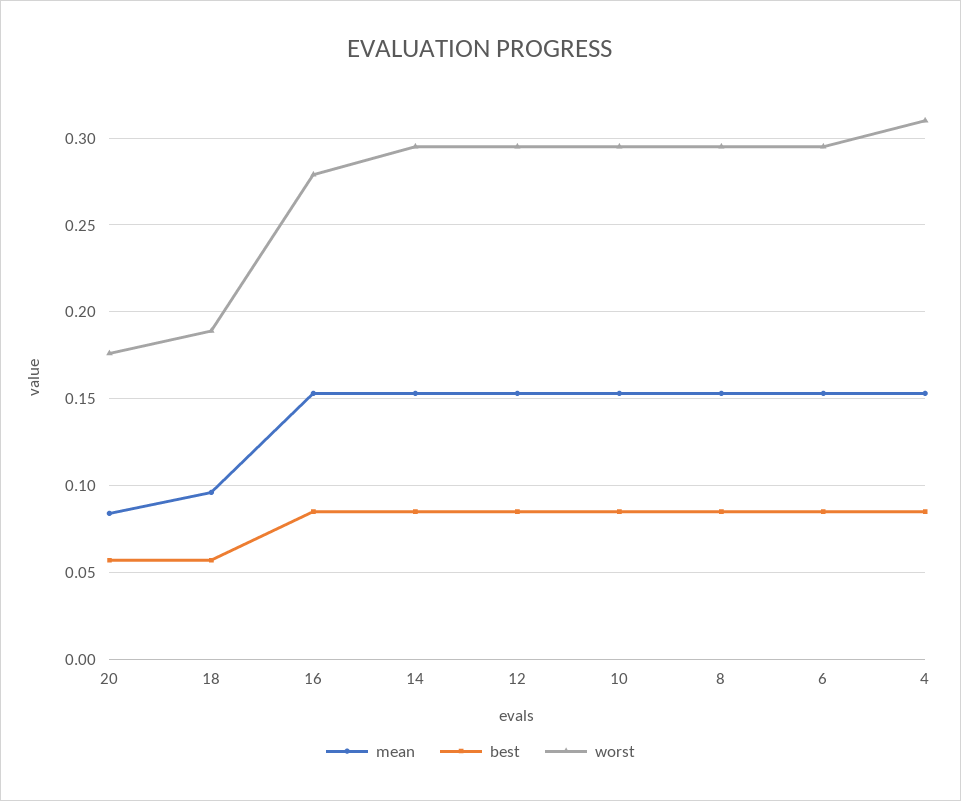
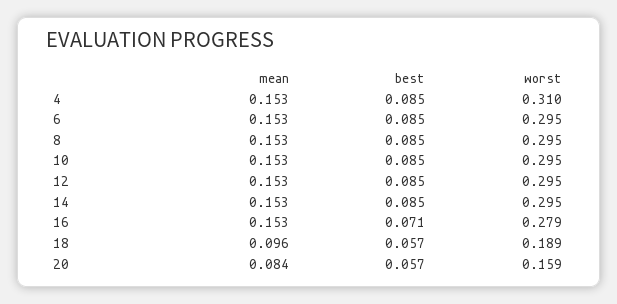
  {
    "mean": {
      "20": 0.084,
      "18": 0.096,
      "16": 0.153,
      "14": 0.153,
      "12": 0.153,
      "10": 0.153,
      "8": 0.153,
      "6": 0.153,
      "4": 0.153
    },
    "best": {
      "20": 0.057,
      "18": 0.057,
-     "16": 0.085,
+     "16": 0.071,
      "14": 0.085,
      "12": 0.085,
      "10": 0.085,
      "8": 0.085,
      "6": 0.085,
      "4": 0.085
    },
    "worst": {
-     "20": 0.175,
+     "20": 0.159,
      "18": 0.189,
      "16": 0.279,
      "14": 0.295,
      "12": 0.295,
      "10": 0.295,
      "8": 0.295,
      "6": 0.295,
      "4": 0.31
    }
  }

